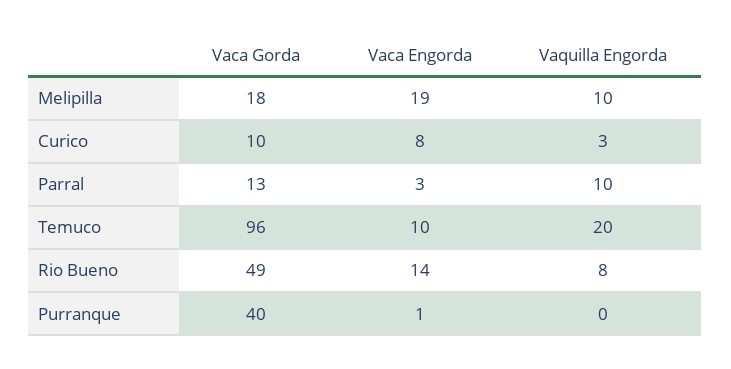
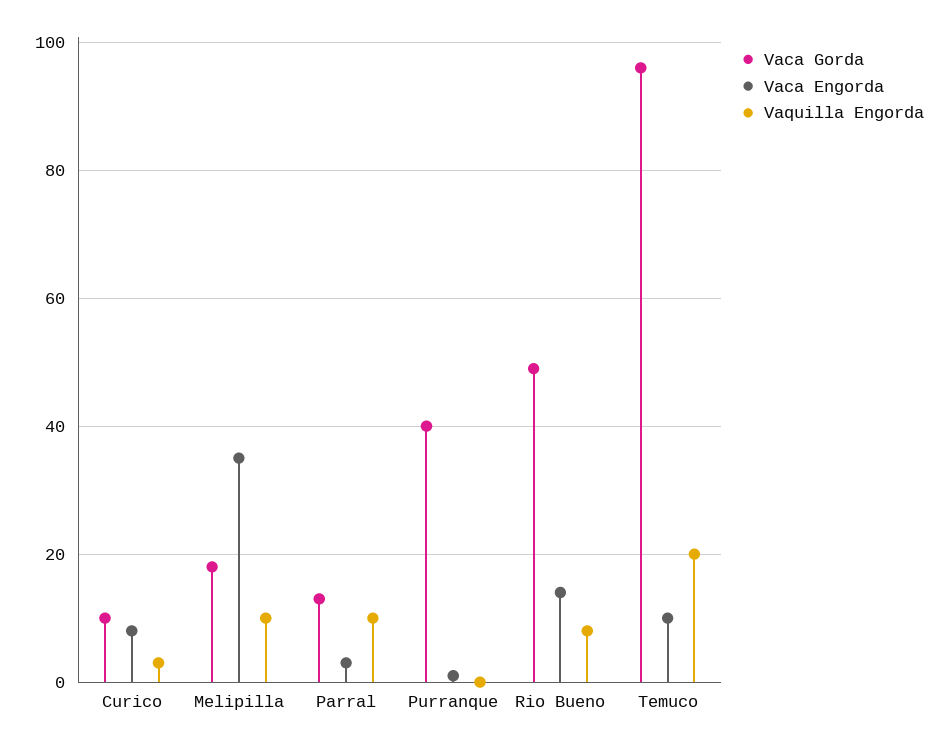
  {
    "Vaca Gorda": {
      "Melipilla": 18,
      "Curico": 10,
      "Parral": 13,
      "Temuco": 96,
      "Rio Bueno": 49,
      "Purranque": 40
    },
    "Vaca Engorda": {
-     "Melipilla": 19,
+     "Melipilla": 35,
      "Curico": 8,
      "Parral": 3,
      "Temuco": 10,
      "Rio Bueno": 14,
      "Purranque": 1
    },
    "Vaquilla Engorda": {
      "Melipilla": 10,
      "Curico": 3,
      "Parral": 10,
      "Temuco": 20,
      "Rio Bueno": 8,
      "Purranque": 0
    }
  }

